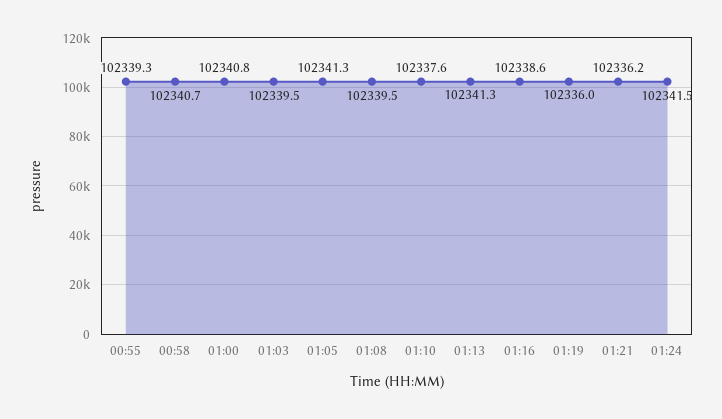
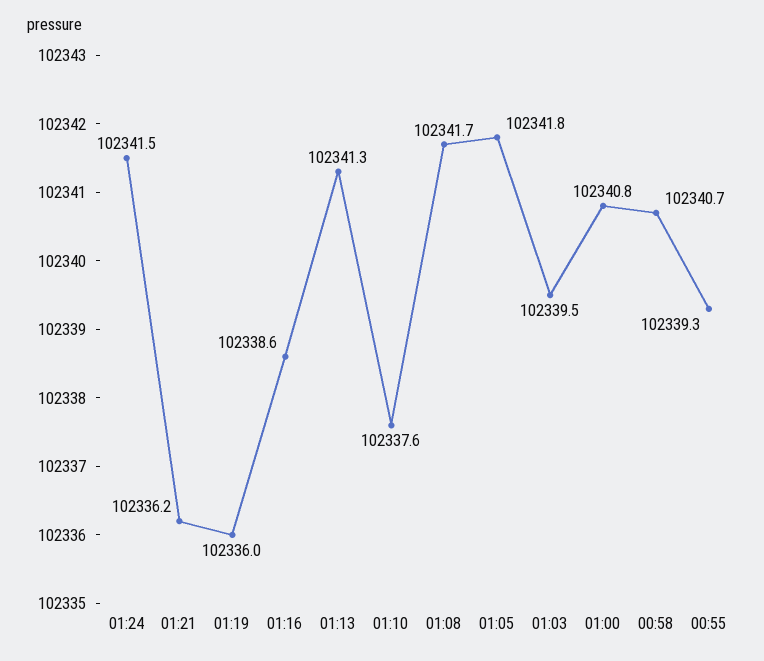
  {
    "00:55": 102339.3,
    "00:58": 102340.7,
    "01:00": 102340.8,
    "01:03": 102339.5,
-   "01:05": 102341.3,
+   "01:05": 102341.8,
-   "01:08": 102339.5,
+   "01:08": 102341.7,
    "01:10": 102337.6,
    "01:13": 102341.3,
    "01:16": 102338.6,
    "01:19": 102336,
    "01:21": 102336.2,
    "01:24": 102341.5
  }

